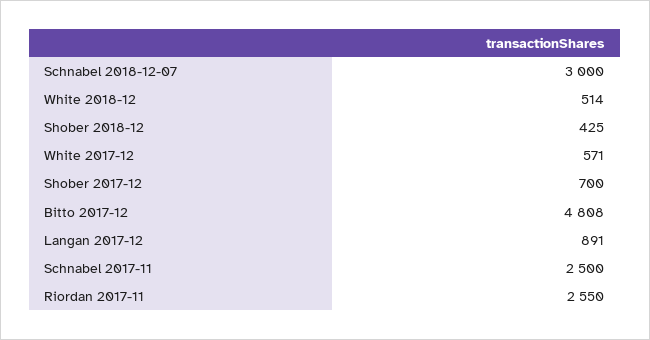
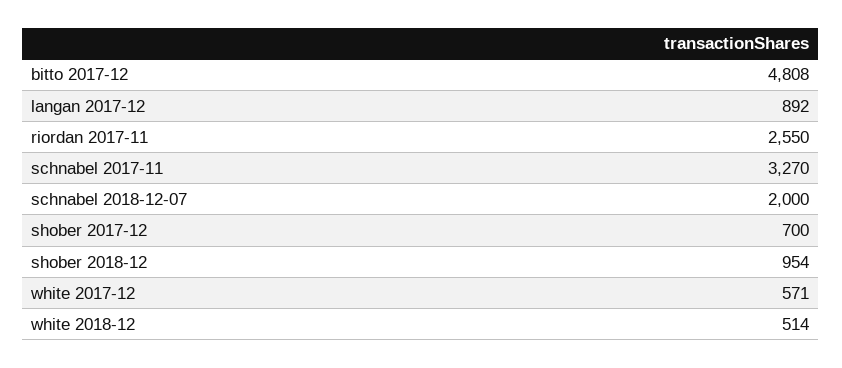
  {
-   "Schnabel 2018-12-07": 3000,
+   "Schnabel 2018-12-07": 2000,
    "White 2018-12": 514,
-   "Shober 2018-12": 425,
+   "Shober 2018-12": 954,
    "White 2017-12": 571,
    "Shober 2017-12": 700,
    "Bitto 2017-12": 4808,
-   "Langan 2017-12": 891,
+   "Langan 2017-12": 892,
-   "Schnabel 2017-11": 2500,
+   "Schnabel 2017-11": 3270,
    "Riordan 2017-11": 2550
  }

